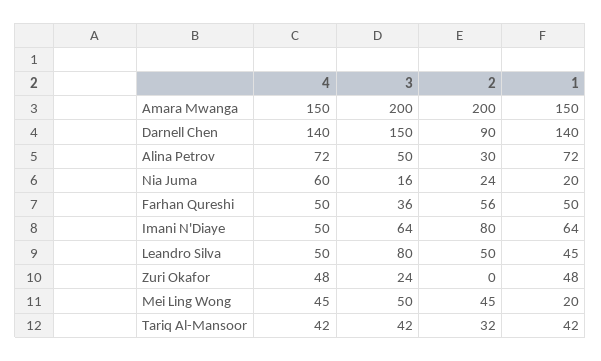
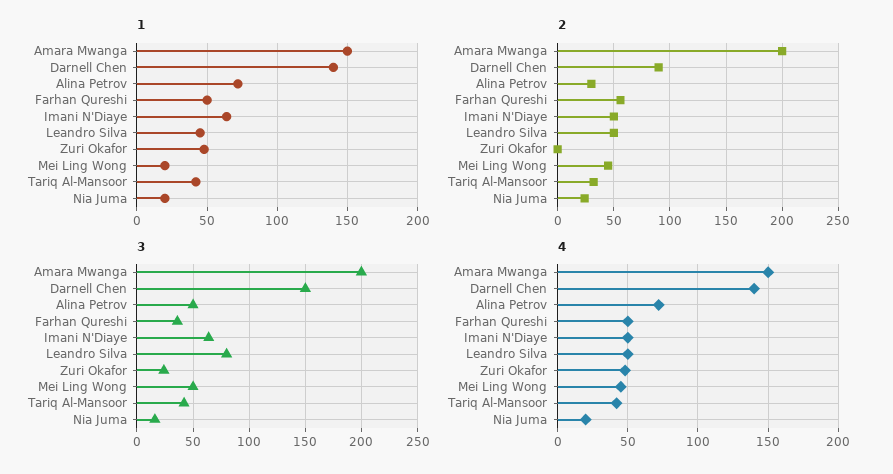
  {
    "4": {
      "Amara Mwanga": 150,
      "Darnell Chen": 140,
      "Alina Petrov": 72,
-     "Nia Juma": 60,
+     "Nia Juma": 20,
      "Farhan Qureshi": 50,
      "Imani N'Diaye": 50,
      "Leandro Silva": 50,
      "Zuri Okafor": 48,
      "Mei Ling Wong": 45,
      "Tariq Al-Mansoor": 42
    },
    "3": {
      "Amara Mwanga": 200,
      "Darnell Chen": 150,
      "Alina Petrov": 50,
      "Nia Juma": 16,
      "Farhan Qureshi": 36,
      "Imani N'Diaye": 64,
      "Leandro Silva": 80,
      "Zuri Okafor": 24,
      "Mei Ling Wong": 50,
      "Tariq Al-Mansoor": 42
    },
    "2": {
      "Amara Mwanga": 200,
      "Darnell Chen": 90,
      "Alina Petrov": 30,
      "Nia Juma": 24,
      "Farhan Qureshi": 56,
-     "Imani N'Diaye": 80,
+     "Imani N'Diaye": 50,
      "Leandro Silva": 50,
      "Zuri Okafor": 0,
      "Mei Ling Wong": 45,
      "Tariq Al-Mansoor": 32
    },
    "1": {
      "Amara Mwanga": 150,
      "Darnell Chen": 140,
      "Alina Petrov": 72,
      "Nia Juma": 20,
      "Farhan Qureshi": 50,
      "Imani N'Diaye": 64,
      "Leandro Silva": 45,
      "Zuri Okafor": 48,
      "Mei Ling Wong": 20,
      "Tariq Al-Mansoor": 42
    }
  }

